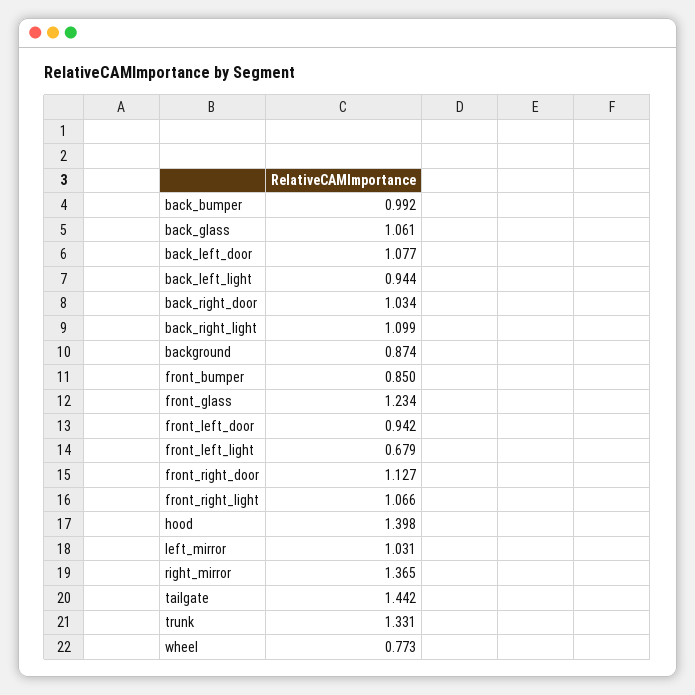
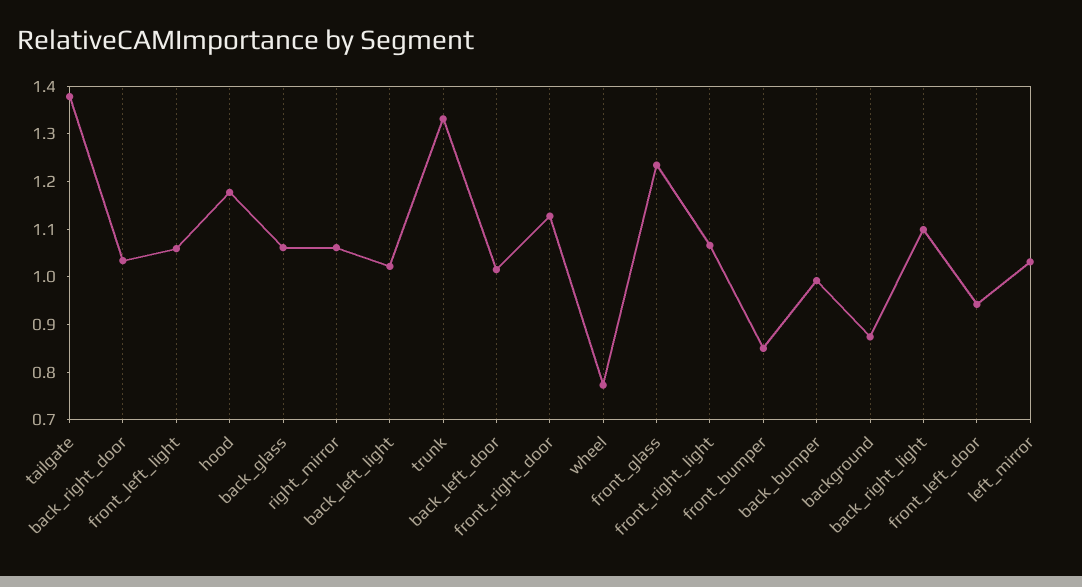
  {
    "back_bumper": 0.992,
    "back_glass": 1.061,
-   "back_left_door": 1.077,
+   "back_left_door": 1.02,
-   "back_left_light": 0.944,
+   "back_left_light": 1.02,
    "back_right_door": 1.034,
    "back_right_light": 1.099,
    "background": 0.874,
    "front_bumper": 0.85,
    "front_glass": 1.234,
    "front_left_door": 0.942,
-   "front_left_light": 0.679,
+   "front_left_light": 1.06,
    "front_right_door": 1.127,
    "front_right_light": 1.066,
-   "hood": 1.398,
+   "hood": 1.18,
    "left_mirror": 1.031,
-   "right_mirror": 1.365,
+   "right_mirror": 1.06,
-   "tailgate": 1.442,
+   "tailgate": 1.38,
    "trunk": 1.331,
    "wheel": 0.773
  }

